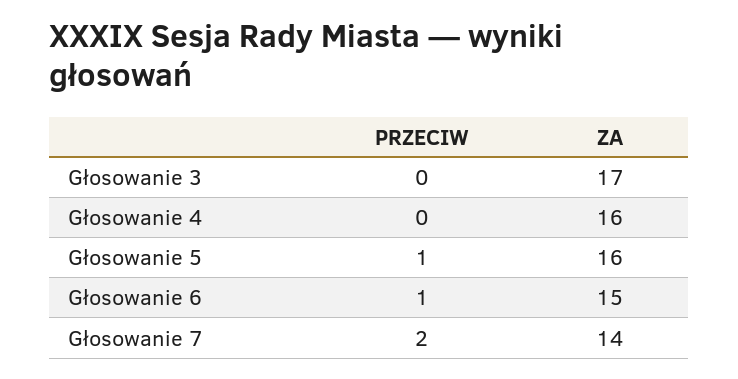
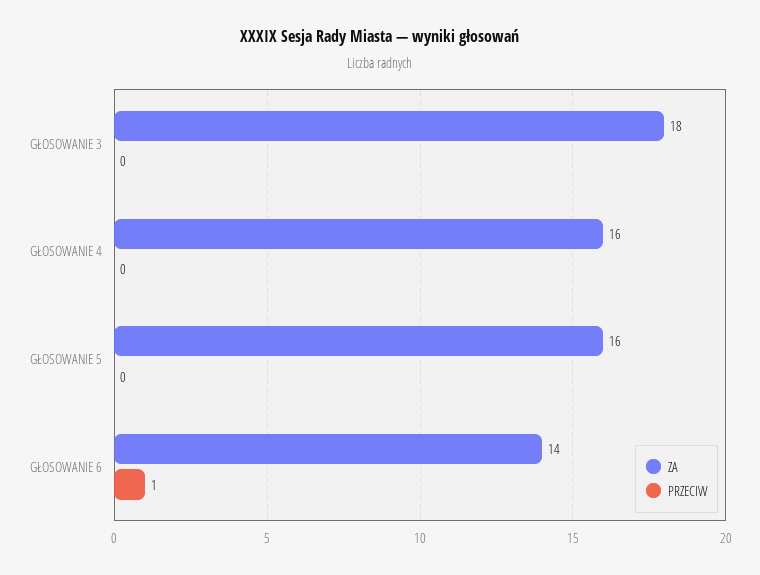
  {
    "PRZECIW": {
      "Głosowanie 3": 0,
      "Głosowanie 4": 0,
-     "Głosowanie 5": 1,
+     "Głosowanie 5": 0,
-     "Głosowanie 6": 1,
+     "Głosowanie 6": 1
-     "Głosowanie 7": 2
    },
    "ZA": {
-     "Głosowanie 3": 17,
+     "Głosowanie 3": 18,
      "Głosowanie 4": 16,
      "Głosowanie 5": 16,
-     "Głosowanie 6": 15,
+     "Głosowanie 6": 14
-     "Głosowanie 7": 14
    }
  }

